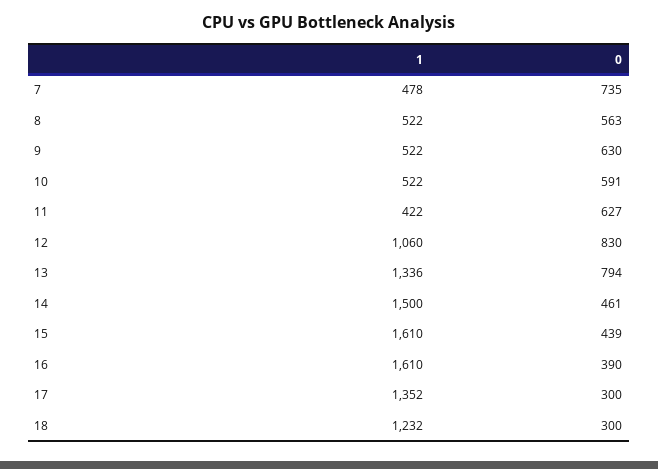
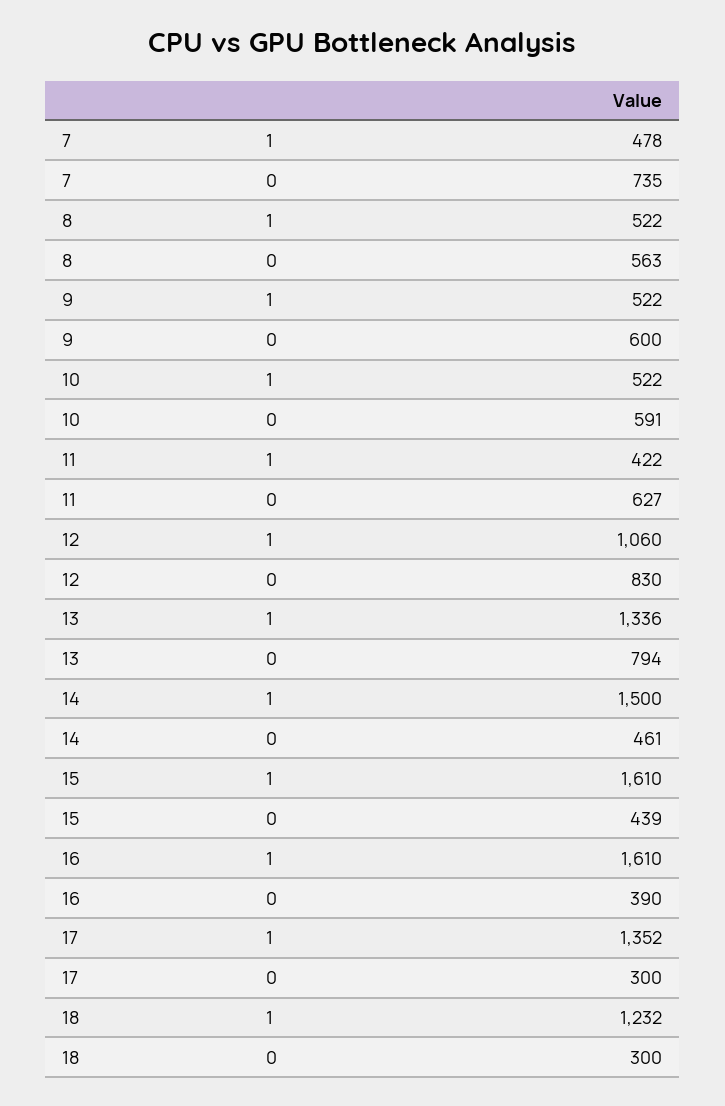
  {
    "1": {
      "7": 478,
      "8": 522,
      "9": 522,
      "10": 522,
      "11": 422,
      "12": 1060,
      "13": 1336,
      "14": 1500,
      "15": 1610,
      "16": 1610,
      "17": 1352,
      "18": 1232
    },
    "0": {
      "7": 735,
      "8": 563,
-     "9": 630,
+     "9": 600,
      "10": 591,
      "11": 627,
      "12": 830,
      "13": 794,
      "14": 461,
      "15": 439,
      "16": 390,
      "17": 300,
      "18": 300
    }
  }

